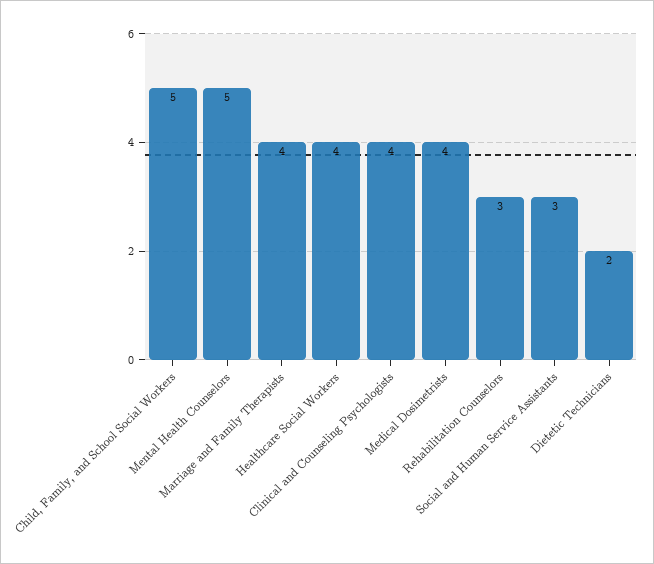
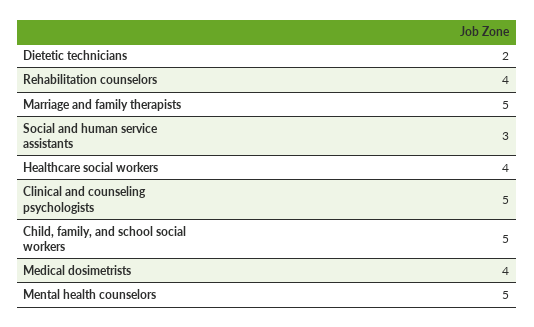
  {
    "Child, Family, and School Social Workers": 5,
    "Mental Health Counselors": 5,
-   "Marriage and Family Therapists": 4,
+   "Marriage and Family Therapists": 5,
    "Healthcare Social Workers": 4,
-   "Clinical and Counseling Psychologists": 4,
+   "Clinical and Counseling Psychologists": 5,
    "Medical Dosimetrists": 4,
-   "Rehabilitation Counselors": 3,
+   "Rehabilitation Counselors": 4,
    "Social and Human Service Assistants": 3,
    "Dietetic Technicians": 2
  }

